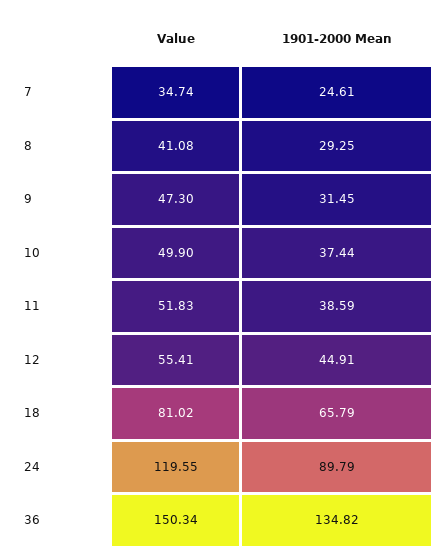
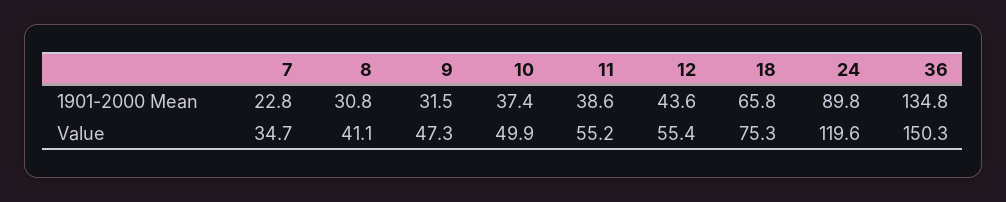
  {
    "Value": {
      "7": 34.74,
      "8": 41.08,
      "9": 47.3,
      "10": 49.9,
-     "11": 51.83,
+     "11": 55.2,
      "12": 55.41,
-     "18": 81.02,
+     "18": 75.3,
      "24": 119.55,
      "36": 150.34
    },
    "1901-2000 Mean": {
-     "7": 24.61,
+     "7": 22.8,
-     "8": 29.25,
+     "8": 30.8,
      "9": 31.45,
      "10": 37.44,
      "11": 38.59,
-     "12": 44.91,
+     "12": 43.6,
      "18": 65.79,
      "24": 89.79,
      "36": 134.82
    }
  }

